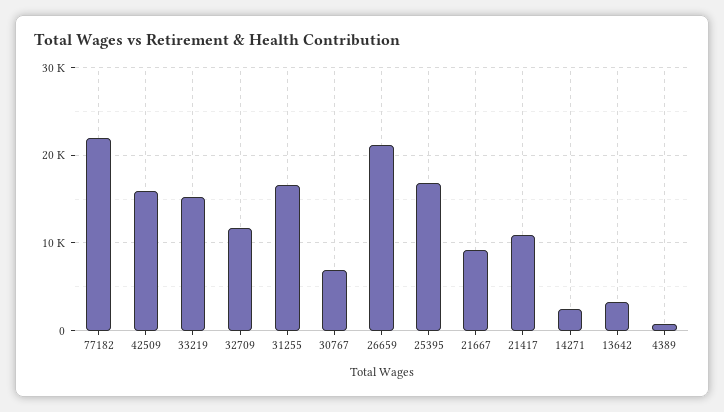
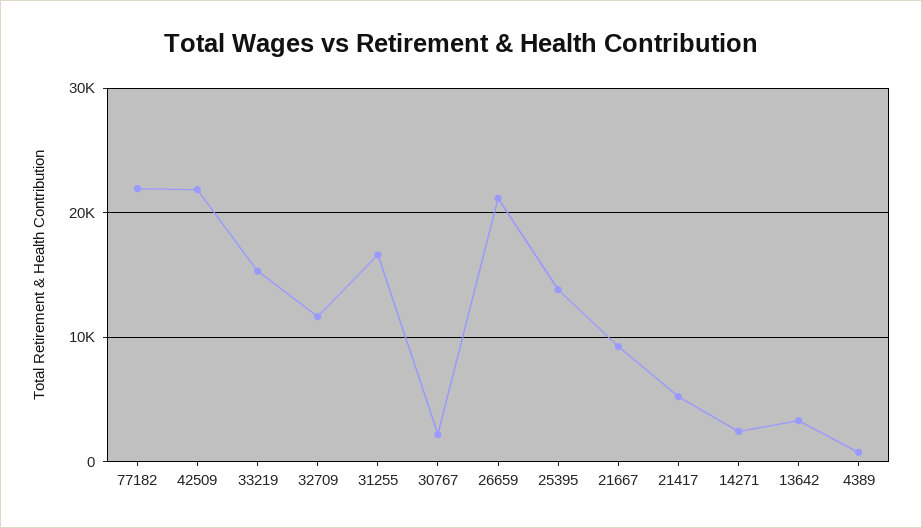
  {
    "77182": 22000,
-   "42509": 16000,
+   "42509": 22000,
    "33219": 15000,
    "32709": 12000,
    "31255": 17000,
-   "30767": 7000,
+   "30767": 2000,
    "26659": 21000,
-   "25395": 17000,
+   "25395": 14000,
    "21667": 9000,
-   "21417": 11000,
+   "21417": 5000,
    "14271": 2000,
    "13642": 3000,
    "4389": 1000
  }

